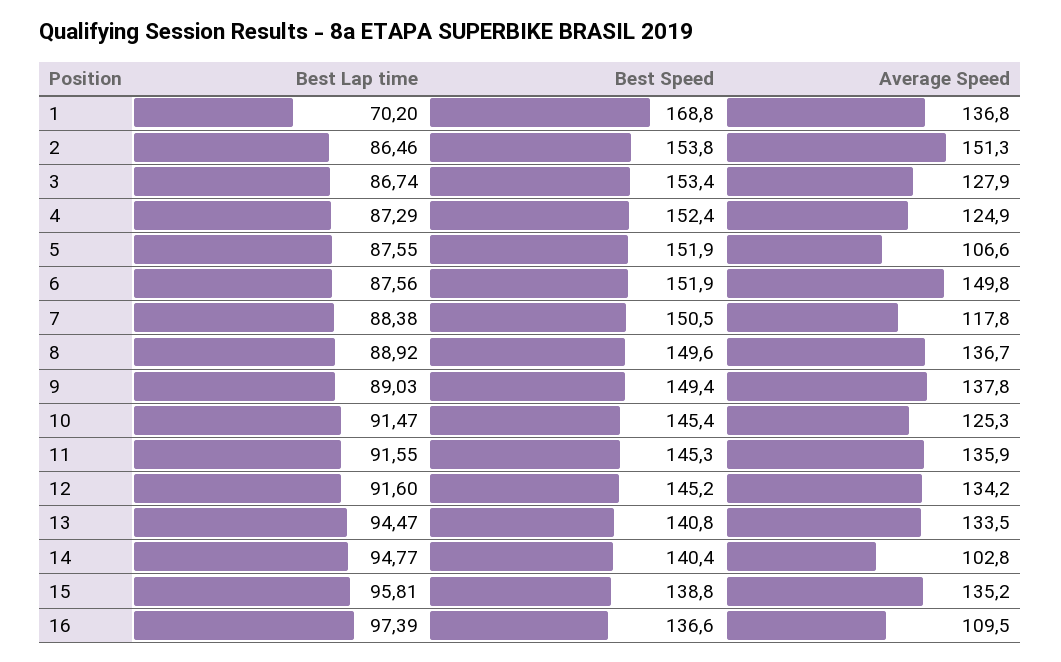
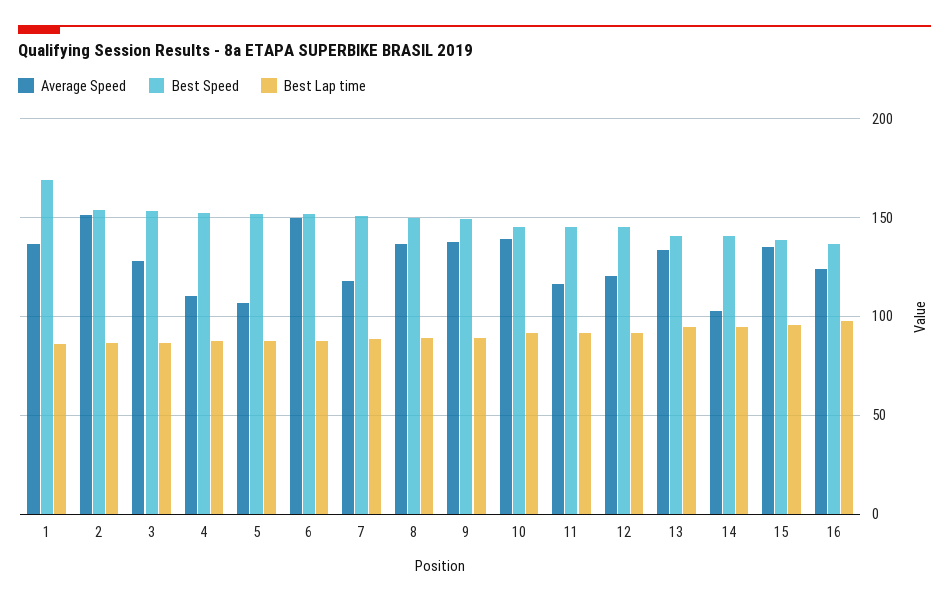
  {
    "Best Lap time": {
-     "1": 70.2,
+     "1": 85,
      "2": 86.46,
      "3": 86.74,
      "4": 87.29,
      "5": 87.55,
      "6": 87.56,
      "7": 88.38,
      "8": 88.92,
      "9": 89.03,
      "10": 91.47,
      "11": 91.55,
      "12": 91.6,
      "13": 94.47,
      "14": 94.77,
      "15": 95.81,
      "16": 97.39
    },
    "Best Speed": {
      "1": 168.8,
      "2": 153.8,
      "3": 153.4,
      "4": 152.4,
      "5": 151.9,
      "6": 151.9,
      "7": 150.5,
      "8": 149.6,
      "9": 149.4,
      "10": 145.4,
      "11": 145.3,
      "12": 145.2,
      "13": 140.8,
      "14": 140.4,
      "15": 138.8,
      "16": 136.6
    },
    "Average Speed": {
      "1": 136.8,
      "2": 151.3,
      "3": 127.9,
-     "4": 124.9,
+     "4": 110,
      "5": 106.6,
      "6": 149.8,
      "7": 117.8,
      "8": 136.7,
      "9": 137.8,
-     "10": 125.3,
+     "10": 140,
-     "11": 135.9,
+     "11": 115,
-     "12": 134.2,
+     "12": 120,
      "13": 133.5,
      "14": 102.8,
      "15": 135.2,
-     "16": 109.5
+     "16": 125
    }
  }

